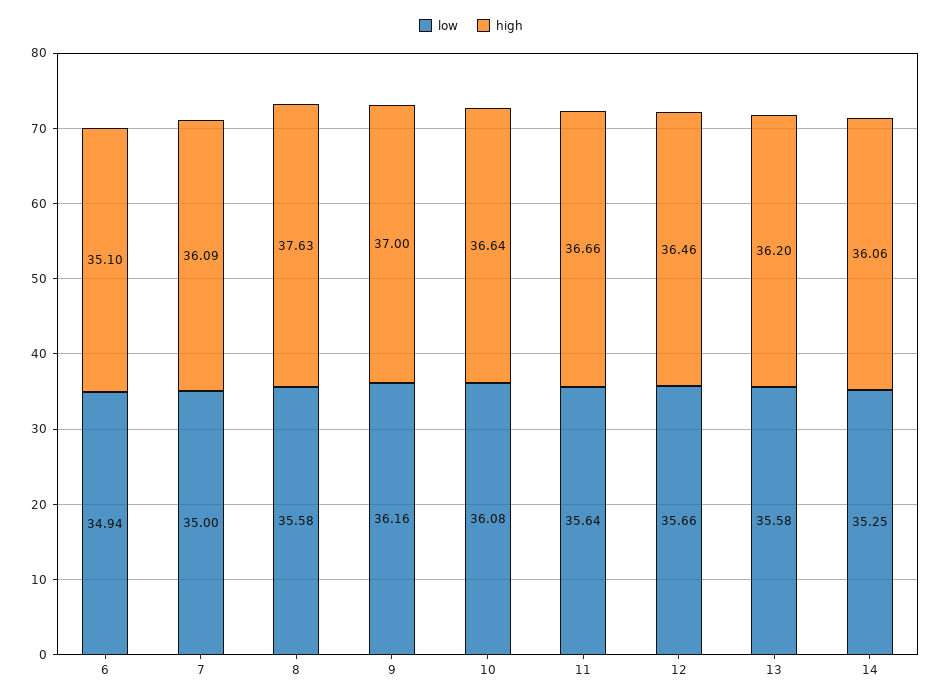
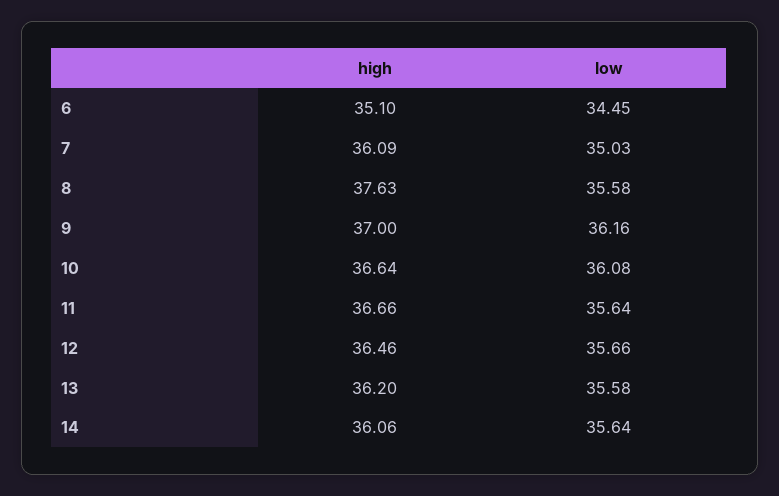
  {
    "low": {
-     "6": 34.94,
+     "6": 34.45,
-     "7": 35,
+     "7": 35.03,
      "8": 35.58,
      "9": 36.16,
      "10": 36.08,
      "11": 35.64,
      "12": 35.66,
      "13": 35.58,
-     "14": 35.25
+     "14": 35.64
    },
    "high": {
      "6": 35.1,
      "7": 36.09,
      "8": 37.63,
      "9": 37,
      "10": 36.64,
      "11": 36.66,
      "12": 36.46,
      "13": 36.2,
      "14": 36.06
    }
  }

